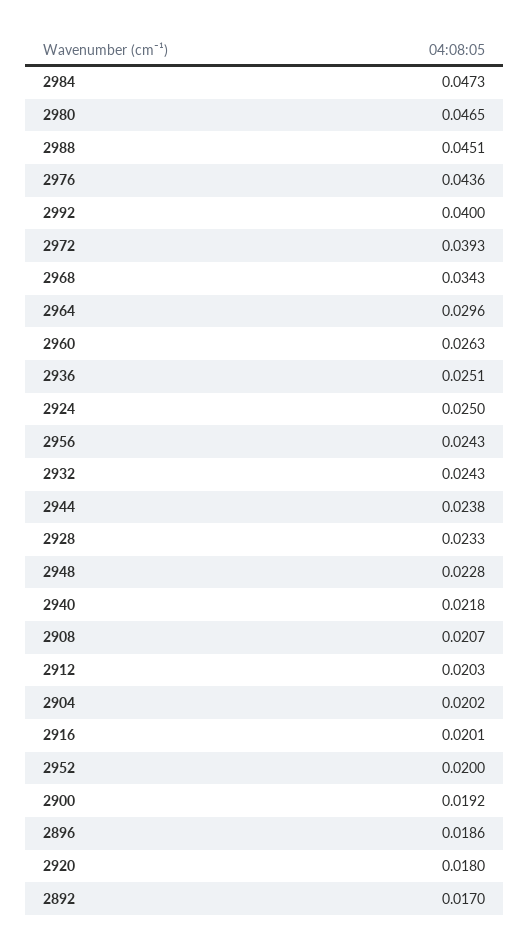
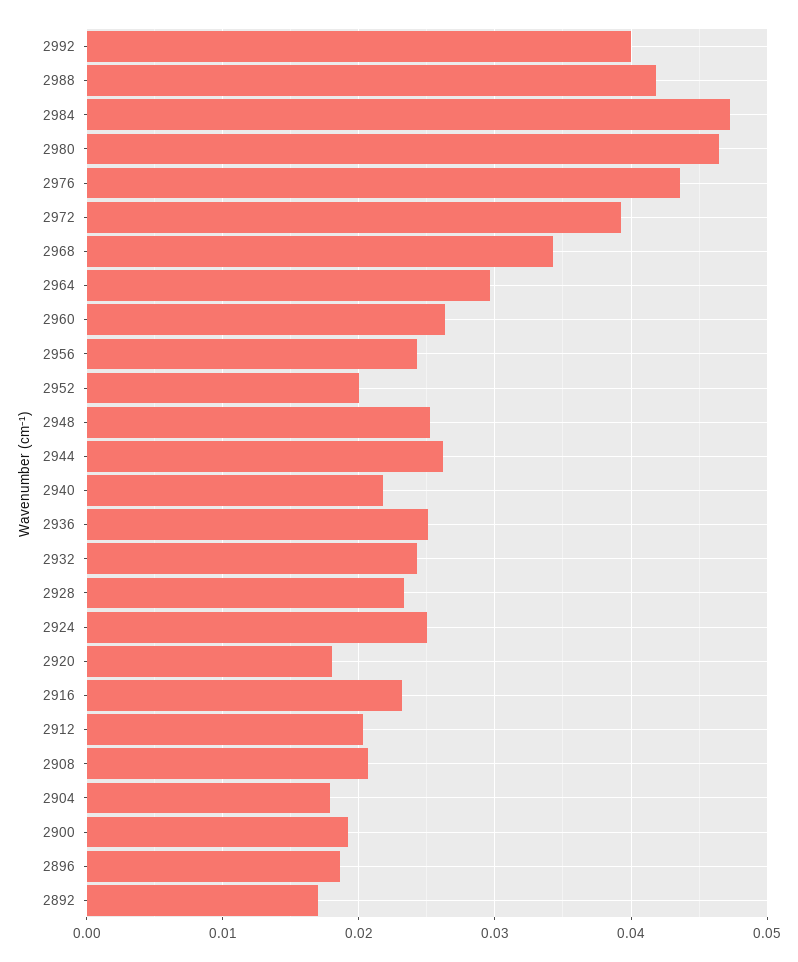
  {
    "2984": 0.0473,
    "2980": 0.0465,
-   "2988": 0.0451,
+   "2988": 0.042,
    "2976": 0.0436,
    "2992": 0.04,
    "2972": 0.0393,
    "2968": 0.0343,
    "2964": 0.0296,
    "2960": 0.0263,
    "2936": 0.0251,
    "2924": 0.025,
    "2956": 0.0243,
    "2932": 0.0243,
-   "2944": 0.0238,
+   "2944": 0.026,
    "2928": 0.0233,
-   "2948": 0.0228,
+   "2948": 0.025,
    "2940": 0.0218,
    "2908": 0.0207,
    "2912": 0.0203,
-   "2904": 0.0202,
+   "2904": 0.018,
-   "2916": 0.0201,
+   "2916": 0.023,
    "2952": 0.02,
    "2900": 0.0192,
    "2896": 0.0186,
    "2920": 0.018,
    "2892": 0.017
  }

